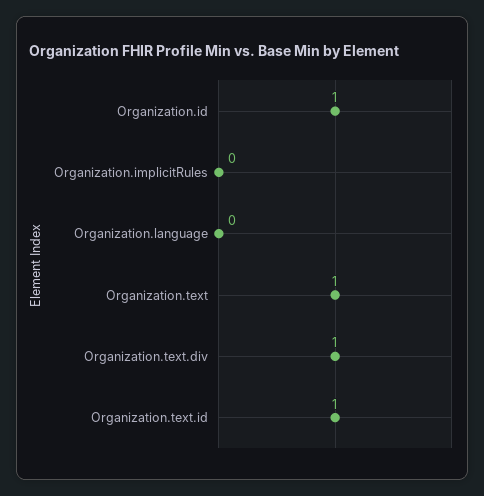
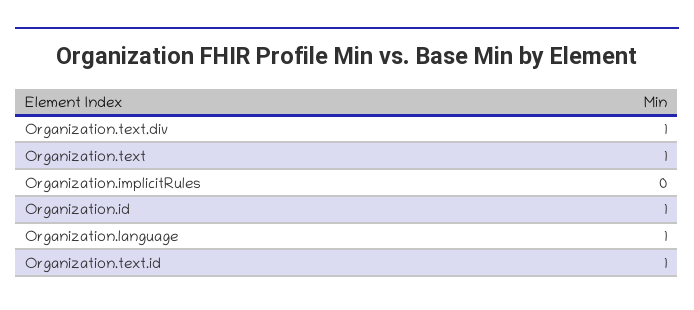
  {
    "Organization.id": 1,
    "Organization.implicitRules": 0,
-   "Organization.language": 0,
+   "Organization.language": 1,
    "Organization.text": 1,
    "Organization.text.div": 1,
    "Organization.text.id": 1
  }

